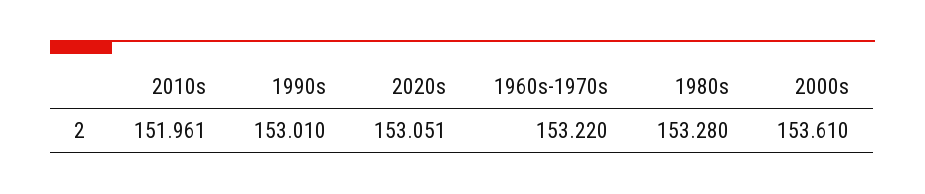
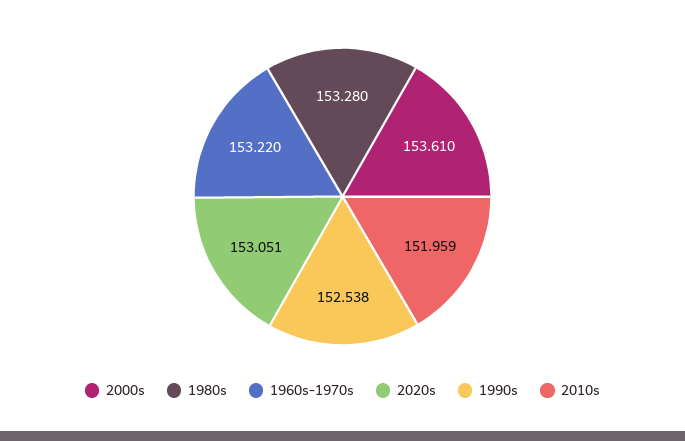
  {
-   "2010s": 151.961,
+   "2010s": 151.959,
-   "1990s": 153.01,
+   "1990s": 152.538,
    "2020s": 153.051,
    "1960s-1970s": 153.22,
    "1980s": 153.28,
    "2000s": 153.61
  }

